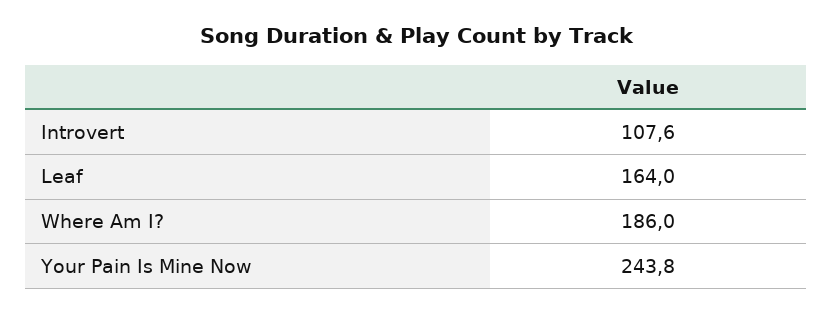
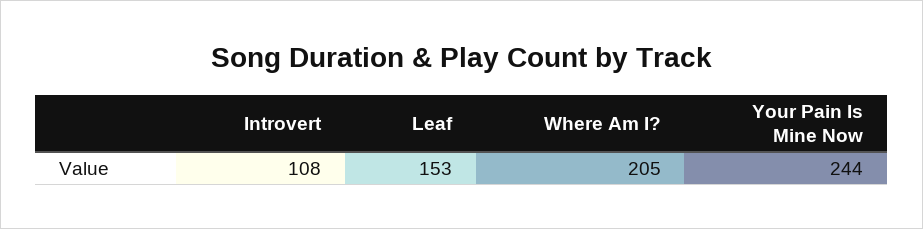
  {
    "Introvert": 107.6,
-   "Leaf": 164,
+   "Leaf": 153,
-   "Where Am I?": 186,
+   "Where Am I?": 205,
    "Your Pain Is Mine Now": 243.8
  }

